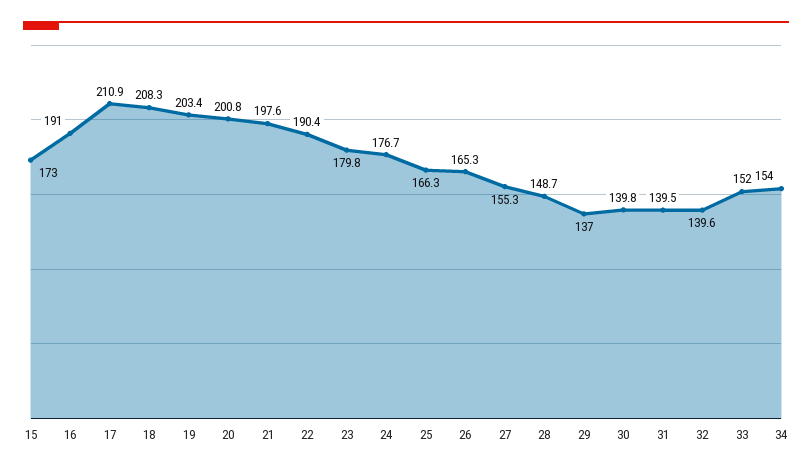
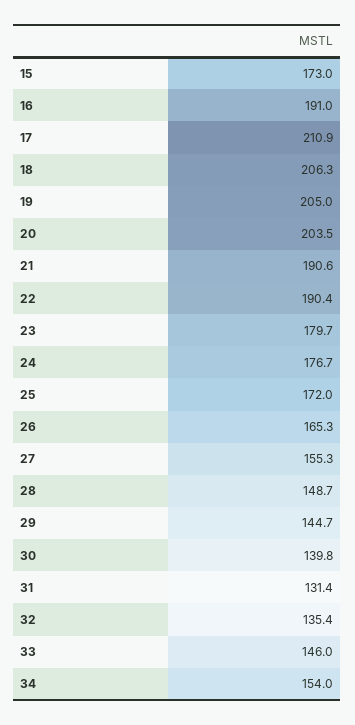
  {
    "15": 173,
    "16": 191,
    "17": 210.9,
-   "18": 208.3,
+   "18": 206.3,
-   "19": 203.4,
+   "19": 205,
-   "20": 200.8,
+   "20": 203.5,
-   "21": 197.6,
+   "21": 190.6,
    "22": 190.4,
-   "23": 179.8,
+   "23": 179.7,
    "24": 176.7,
-   "25": 166.3,
+   "25": 172,
    "26": 165.3,
    "27": 155.3,
    "28": 148.7,
-   "29": 137,
+   "29": 144.7,
    "30": 139.8,
-   "31": 139.5,
+   "31": 131.4,
-   "32": 139.6,
+   "32": 135.4,
-   "33": 152,
+   "33": 146,
    "34": 154
  }

